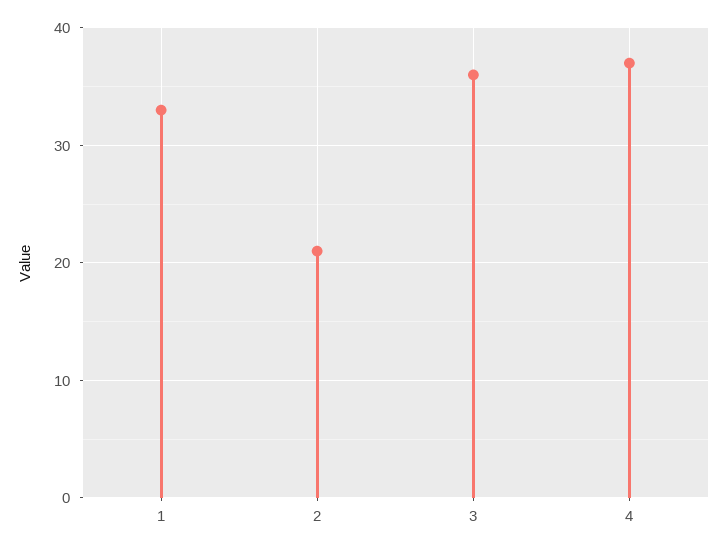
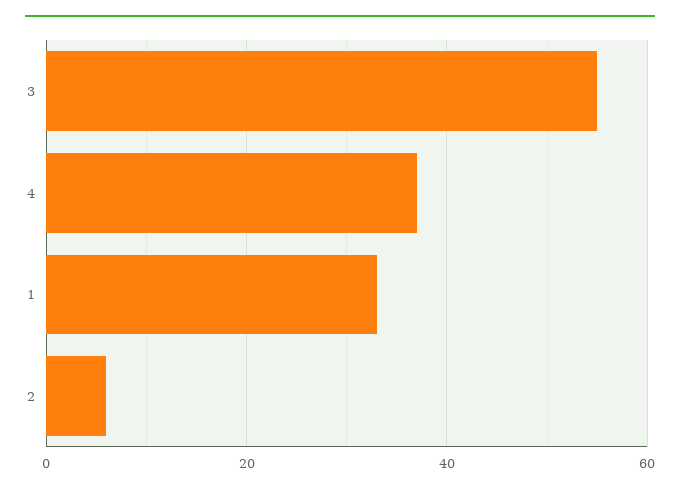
  {
    "1": 33,
-   "2": 21,
+   "2": 5,
-   "3": 36,
+   "3": 55,
    "4": 37
  }

